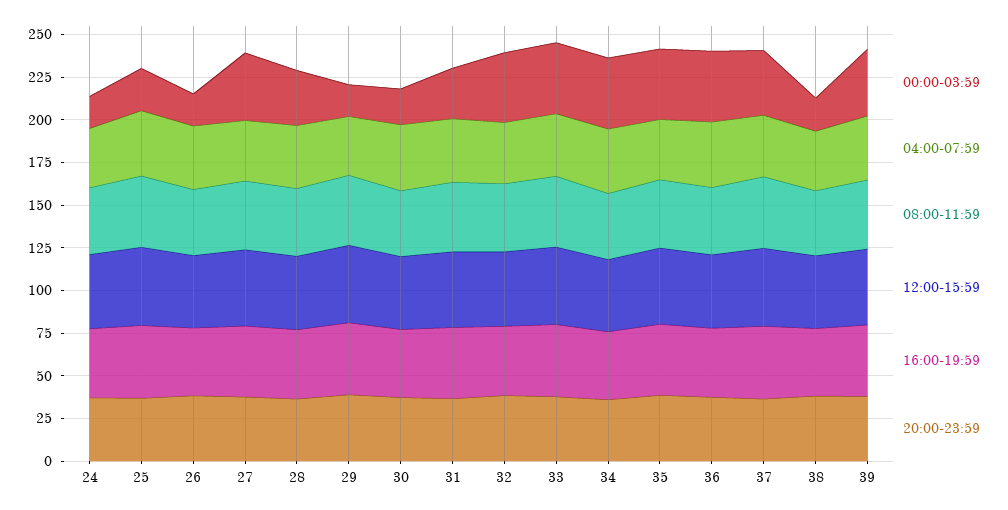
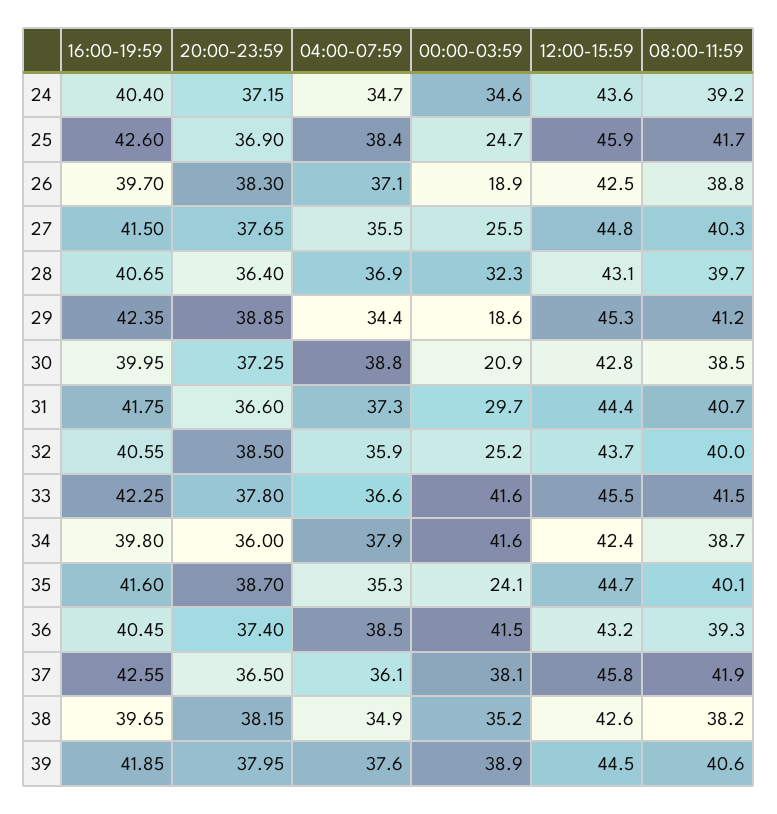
  {
    "00:00-03:59": {
-     "24": 20,
+     "24": 34.6,
      "25": 24.7,
      "26": 18.9,
-     "27": 40,
+     "27": 25.5,
      "28": 32.3,
      "29": 18.6,
      "30": 20.9,
      "31": 29.7,
-     "32": 40,
+     "32": 25.2,
      "33": 41.6,
      "34": 41.6,
-     "35": 40,
+     "35": 24.1,
      "36": 41.5,
      "37": 38.1,
-     "38": 20,
+     "38": 35.2,
      "39": 38.9
    },
    "04:00-07:59": {
      "24": 34.7,
      "25": 38.4,
      "26": 37.1,
      "27": 35.5,
      "28": 36.9,
      "29": 34.4,
      "30": 38.8,
      "31": 37.3,
      "32": 35.9,
      "33": 36.6,
      "34": 37.9,
      "35": 35.3,
      "36": 38.5,
      "37": 36.1,
      "38": 34.9,
      "39": 37.6
    },
    "08:00-11:59": {
      "24": 39.2,
      "25": 41.7,
      "26": 38.8,
      "27": 40.3,
      "28": 39.7,
      "29": 41.2,
      "30": 38.5,
      "31": 40.7,
      "32": 40,
      "33": 41.5,
      "34": 38.7,
      "35": 40.1,
      "36": 39.3,
      "37": 41.9,
      "38": 38.2,
      "39": 40.6
    },
    "12:00-15:59": {
      "24": 43.6,
      "25": 45.9,
      "26": 42.5,
      "27": 44.8,
      "28": 43.1,
      "29": 45.3,
      "30": 42.8,
      "31": 44.4,
      "32": 43.7,
      "33": 45.5,
      "34": 42.4,
      "35": 44.7,
      "36": 43.2,
      "37": 45.8,
      "38": 42.6,
      "39": 44.5
    },
    "16:00-19:59": {
      "24": 40.4,
      "25": 42.6,
      "26": 39.7,
      "27": 41.5,
      "28": 40.65,
      "29": 42.35,
      "30": 39.95,
      "31": 41.75,
      "32": 40.55,
      "33": 42.25,
      "34": 39.8,
      "35": 41.6,
      "36": 40.45,
      "37": 42.55,
      "38": 39.65,
      "39": 41.85
    },
    "20:00-23:59": {
      "24": 37.15,
      "25": 36.9,
      "26": 38.3,
      "27": 37.65,
      "28": 36.4,
      "29": 38.85,
      "30": 37.25,
      "31": 36.6,
      "32": 38.5,
      "33": 37.8,
      "34": 36,
      "35": 38.7,
      "36": 37.4,
      "37": 36.5,
      "38": 38.15,
      "39": 37.95
    }
  }

